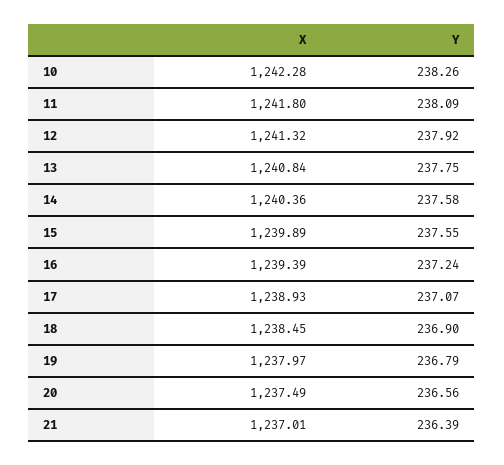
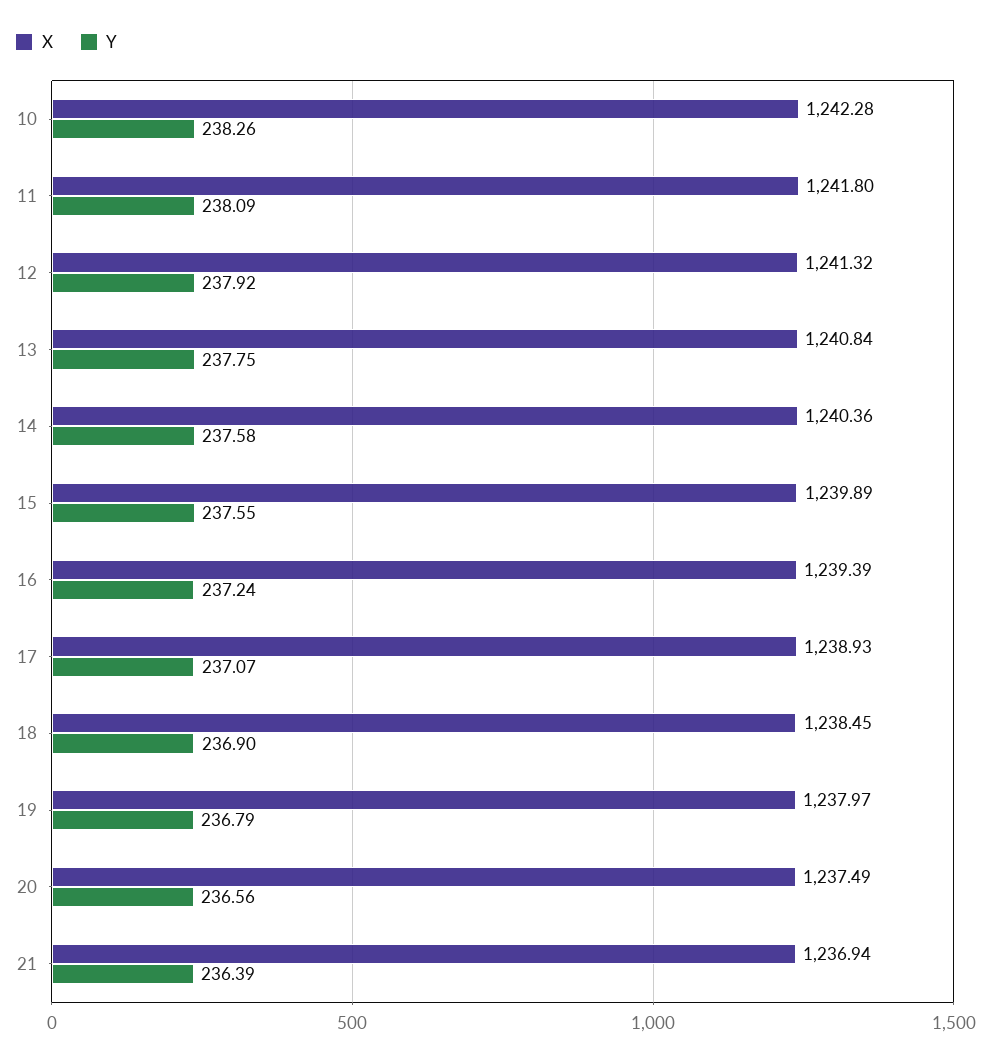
  {
    "X": {
      "10": 1242.28,
      "11": 1241.8,
      "12": 1241.32,
      "13": 1240.84,
      "14": 1240.36,
      "15": 1239.89,
      "16": 1239.39,
      "17": 1238.93,
      "18": 1238.45,
      "19": 1237.97,
      "20": 1237.49,
-     "21": 1237.01
+     "21": 1236.94
    },
    "Y": {
      "10": 238.26,
      "11": 238.09,
      "12": 237.92,
      "13": 237.75,
      "14": 237.58,
      "15": 237.55,
      "16": 237.24,
      "17": 237.07,
      "18": 236.9,
      "19": 236.79,
      "20": 236.56,
      "21": 236.39
    }
  }

